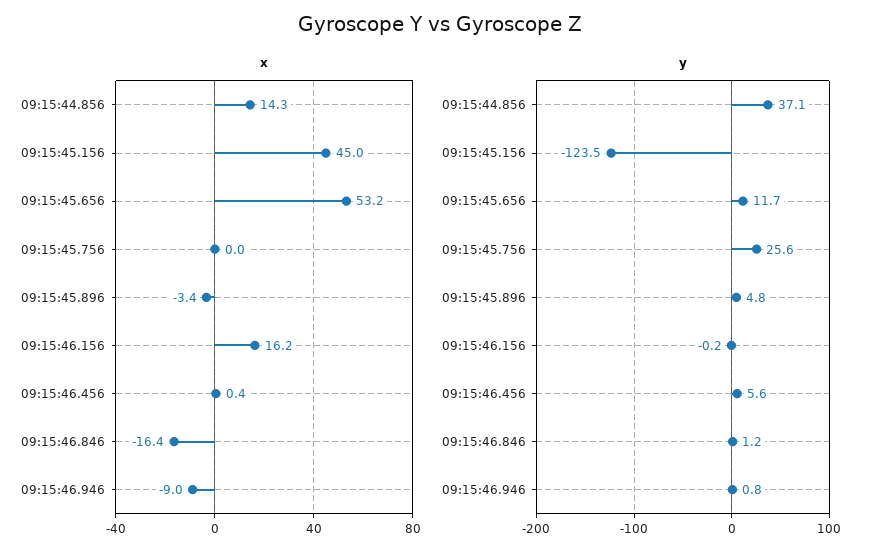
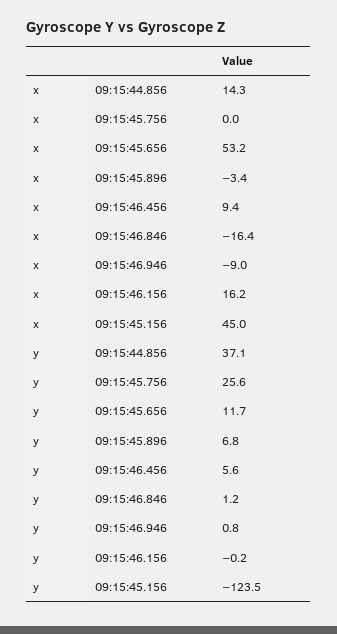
  {
    "x": {
      "09:15:44.856": 14.3,
      "09:15:45.156": 45,
      "09:15:45.656": 53.2,
      "09:15:45.756": 0,
      "09:15:45.896": -3.4,
      "09:15:46.156": 16.2,
-     "09:15:46.456": 0.4,
+     "09:15:46.456": 9.4,
      "09:15:46.846": -16.4,
      "09:15:46.946": -9
    },
    "y": {
      "09:15:44.856": 37.1,
      "09:15:45.156": -123.5,
      "09:15:45.656": 11.7,
      "09:15:45.756": 25.6,
-     "09:15:45.896": 4.8,
+     "09:15:45.896": 6.8,
      "09:15:46.156": -0.2,
      "09:15:46.456": 5.6,
      "09:15:46.846": 1.2,
      "09:15:46.946": 0.8
    }
  }

